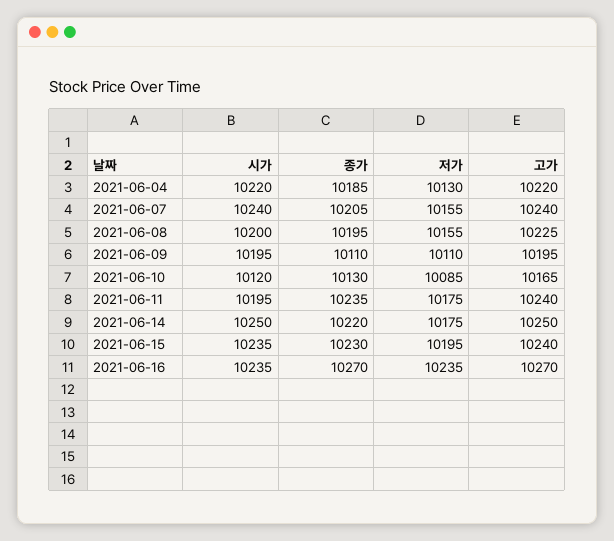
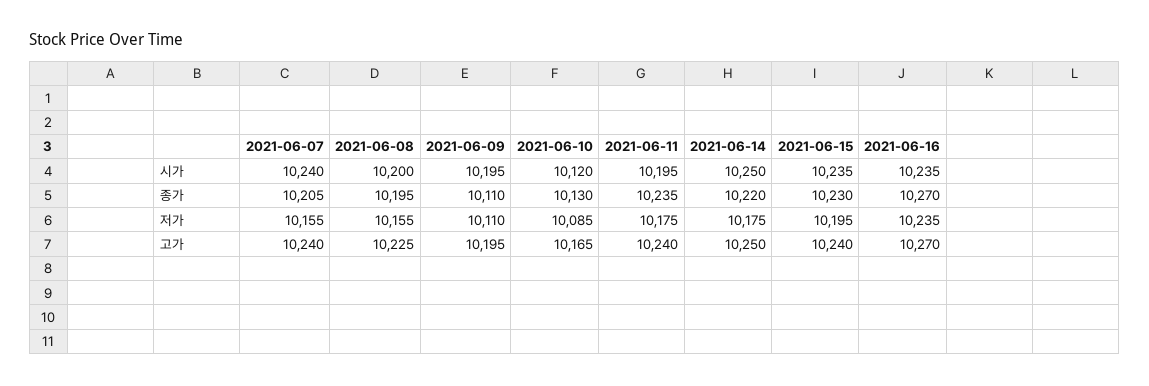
  {
    "시가": {
-     "2021-06-04": 10220,
      "2021-06-07": 10240,
      "2021-06-08": 10200,
      "2021-06-09": 10195,
      "2021-06-10": 10120,
      "2021-06-11": 10195,
      "2021-06-14": 10250,
      "2021-06-15": 10235,
      "2021-06-16": 10235
    },
    "종가": {
-     "2021-06-04": 10185,
      "2021-06-07": 10205,
      "2021-06-08": 10195,
      "2021-06-09": 10110,
      "2021-06-10": 10130,
      "2021-06-11": 10235,
      "2021-06-14": 10220,
      "2021-06-15": 10230,
      "2021-06-16": 10270
    },
    "저가": {
-     "2021-06-04": 10130,
      "2021-06-07": 10155,
      "2021-06-08": 10155,
      "2021-06-09": 10110,
      "2021-06-10": 10085,
      "2021-06-11": 10175,
      "2021-06-14": 10175,
      "2021-06-15": 10195,
      "2021-06-16": 10235
    },
    "고가": {
-     "2021-06-04": 10220,
      "2021-06-07": 10240,
      "2021-06-08": 10225,
      "2021-06-09": 10195,
      "2021-06-10": 10165,
      "2021-06-11": 10240,
      "2021-06-14": 10250,
      "2021-06-15": 10240,
      "2021-06-16": 10270
    }
  }

